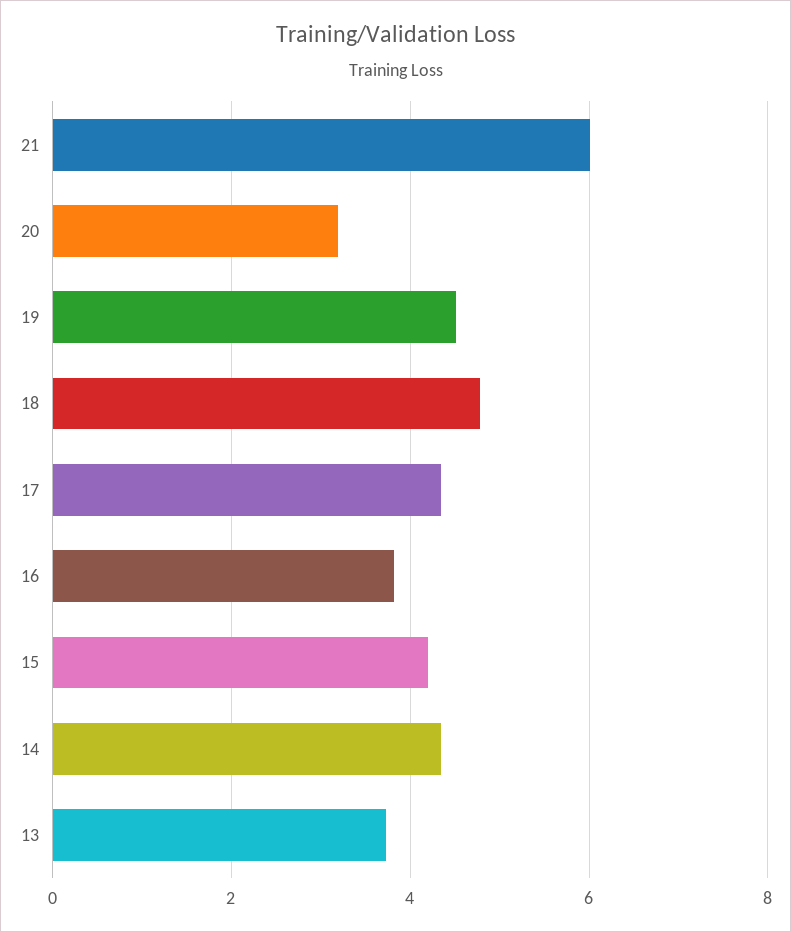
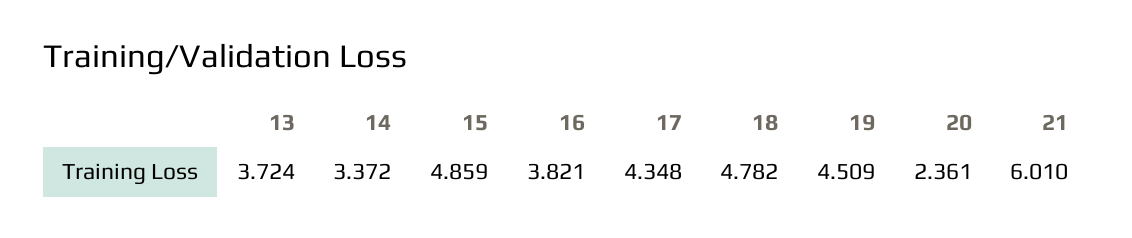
  {
    "21": 6.01,
-   "20": 3.2,
+   "20": 2.361,
    "19": 4.509,
    "18": 4.782,
    "17": 4.348,
    "16": 3.821,
-   "15": 4.2,
+   "15": 4.859,
-   "14": 4.4,
+   "14": 3.372,
    "13": 3.724
  }

